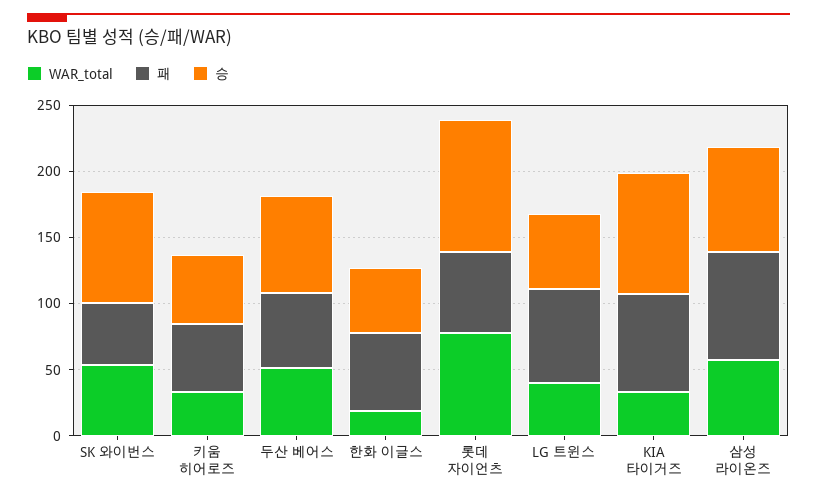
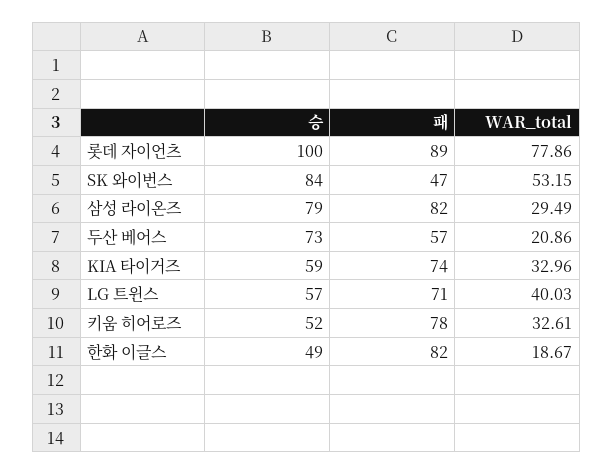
  {
    "WAR_total": {
      "SK 와이번스": 53.15,
      "키움 히어로즈": 32.61,
-     "두산 베어스": 50,
+     "두산 베어스": 20.86,
      "한화 이글스": 18.67,
      "롯데 자이언츠": 77.86,
      "LG 트윈스": 40.03,
      "KIA 타이거즈": 32.96,
-     "삼성 라이온즈": 60
+     "삼성 라이온즈": 29.49
    },
    "패": {
      "SK 와이번스": 47,
-     "키움 히어로즈": 50,
+     "키움 히어로즈": 78,
      "두산 베어스": 57,
-     "한화 이글스": 60,
+     "한화 이글스": 82,
-     "롯데 자이언츠": 60,
+     "롯데 자이언츠": 89,
      "LG 트윈스": 71,
      "KIA 타이거즈": 74,
      "삼성 라이온즈": 82
    },
    "승": {
      "SK 와이번스": 84,
      "키움 히어로즈": 52,
      "두산 베어스": 73,
      "한화 이글스": 49,
      "롯데 자이언츠": 100,
      "LG 트윈스": 57,
-     "KIA 타이거즈": 90,
+     "KIA 타이거즈": 59,
      "삼성 라이온즈": 79
    }
  }

